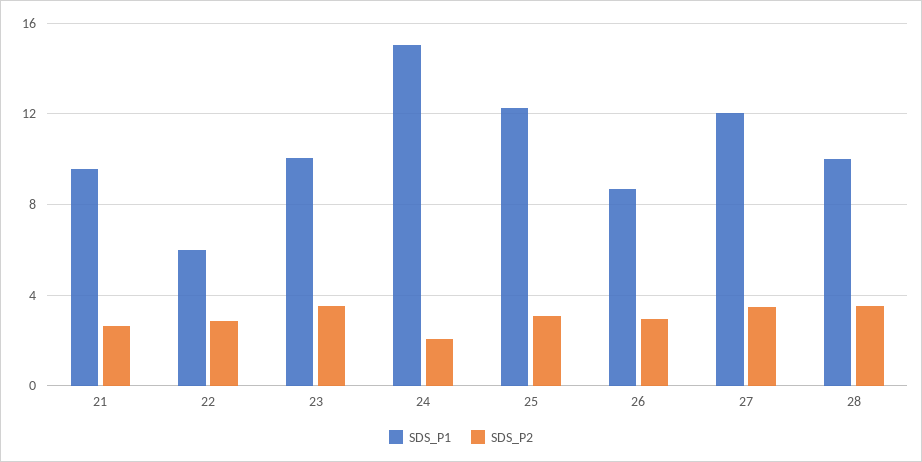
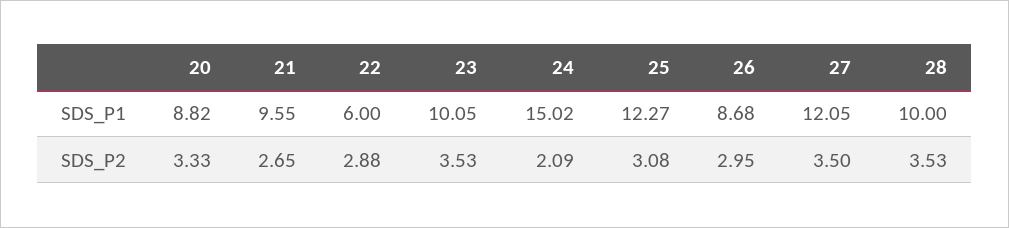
  {
    "SDS_P1": {
      "21": 9.55,
      "22": 6,
      "23": 10.05,
      "24": 15.02,
      "25": 12.27,
      "26": 8.68,
      "27": 12.05,
-     "28": 10
+     "28": 10,
+     "20": 8.82
    },
    "SDS_P2": {
      "21": 2.65,
      "22": 2.88,
      "23": 3.53,
      "24": 2.09,
      "25": 3.08,
      "26": 2.95,
      "27": 3.5,
-     "28": 3.53
+     "28": 3.53,
+     "20": 3.33
    }
  }

